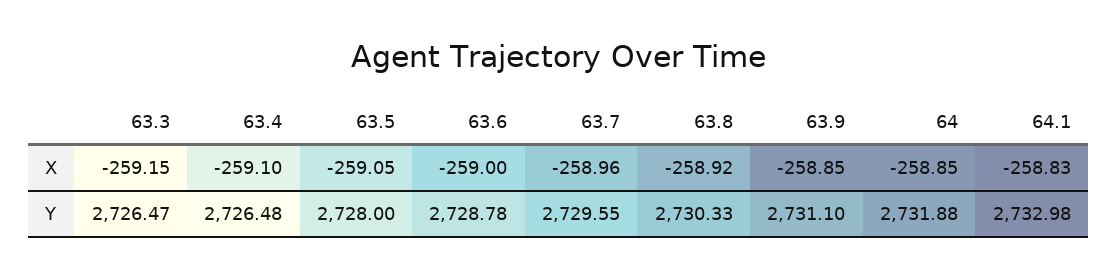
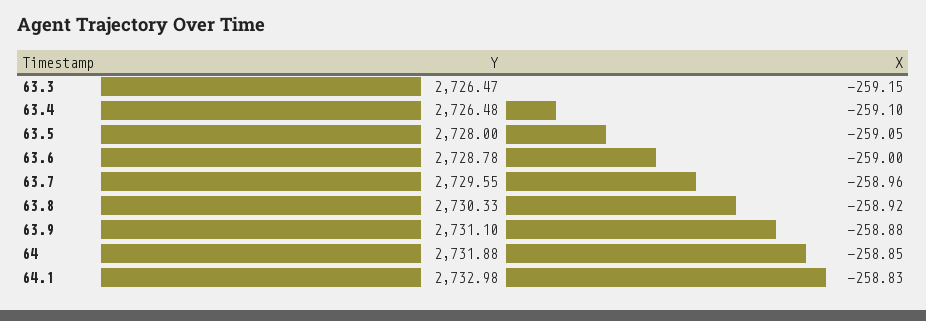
  {
    "63.3": {
      "X": -259.15,
      "Y": 2726.47
    },
    "63.4": {
      "X": -259.1,
      "Y": 2726.48
    },
    "63.5": {
      "X": -259.05,
      "Y": 2728
    },
    "63.6": {
      "X": -259,
      "Y": 2728.78
    },
    "63.7": {
      "X": -258.96,
      "Y": 2729.55
    },
    "63.8": {
      "X": -258.92,
      "Y": 2730.33
    },
    "63.9": {
-     "X": -258.85,
+     "X": -258.88,
      "Y": 2731.1
    },
    "64": {
      "X": -258.85,
      "Y": 2731.88
    },
    "64.1": {
      "X": -258.83,
      "Y": 2732.98
    }
  }

